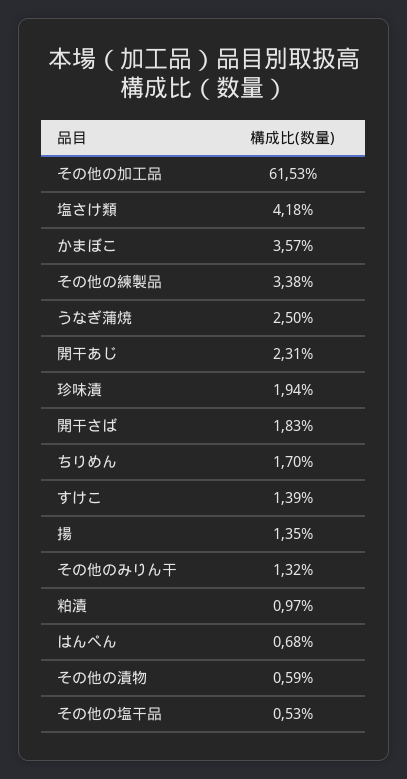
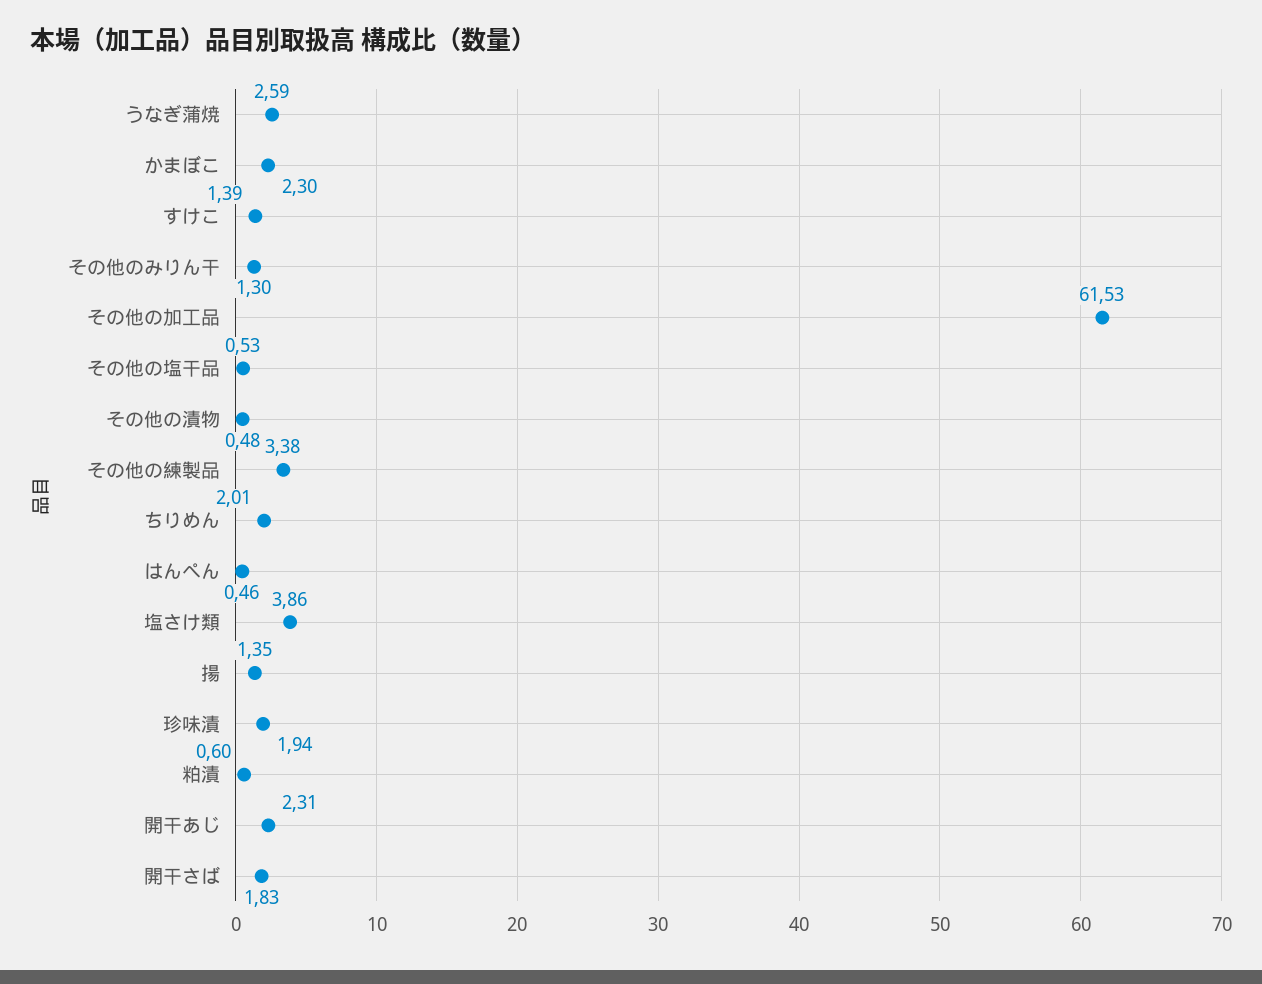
  {
    "その他の加工品": 61.53,
-   "塩さけ類": 4.18,
+   "塩さけ類": 3.86,
-   "かまぼこ": 3.57,
+   "かまぼこ": 2.3,
    "その他の練製品": 3.38,
-   "うなぎ蒲焼": 2.5,
+   "うなぎ蒲焼": 2.59,
    "開干あじ": 2.31,
    "珍味漬": 1.94,
    "開干さば": 1.83,
-   "ちりめん": 1.7,
+   "ちりめん": 2.01,
    "すけこ": 1.39,
    "揚": 1.35,
-   "その他のみりん干": 1.32,
+   "その他のみりん干": 1.3,
-   "粕漬": 0.97,
+   "粕漬": 0.6,
-   "はんぺん": 0.68,
+   "はんぺん": 0.46,
-   "その他の漬物": 0.59,
+   "その他の漬物": 0.48,
    "その他の塩干品": 0.53
  }

